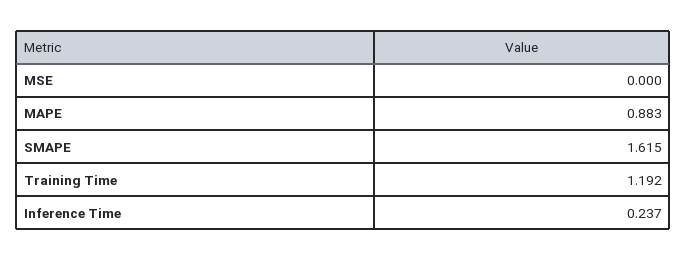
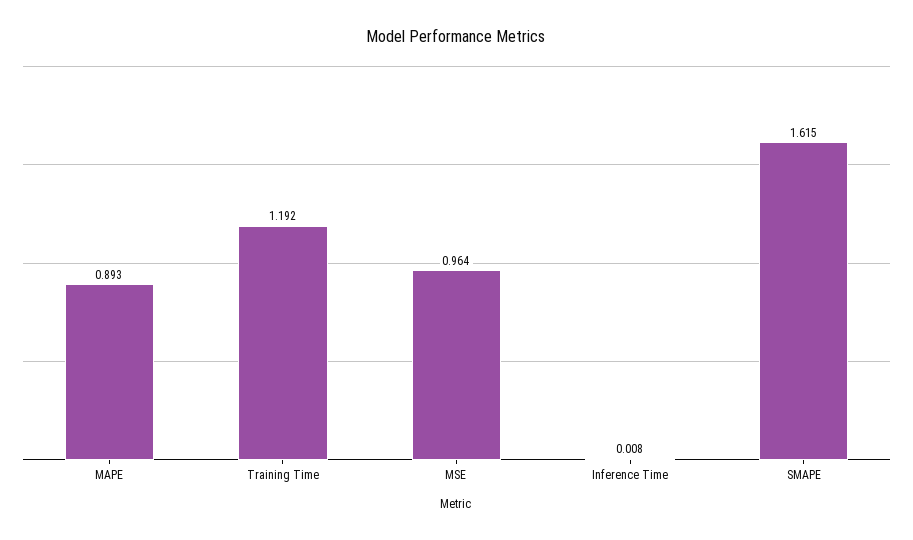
  {
-   "MSE": 0,
+   "MSE": 0.964,
-   "MAPE": 0.883,
+   "MAPE": 0.893,
    "SMAPE": 1.615,
    "Training Time": 1.192,
-   "Inference Time": 0.237
+   "Inference Time": 0.008
  }

